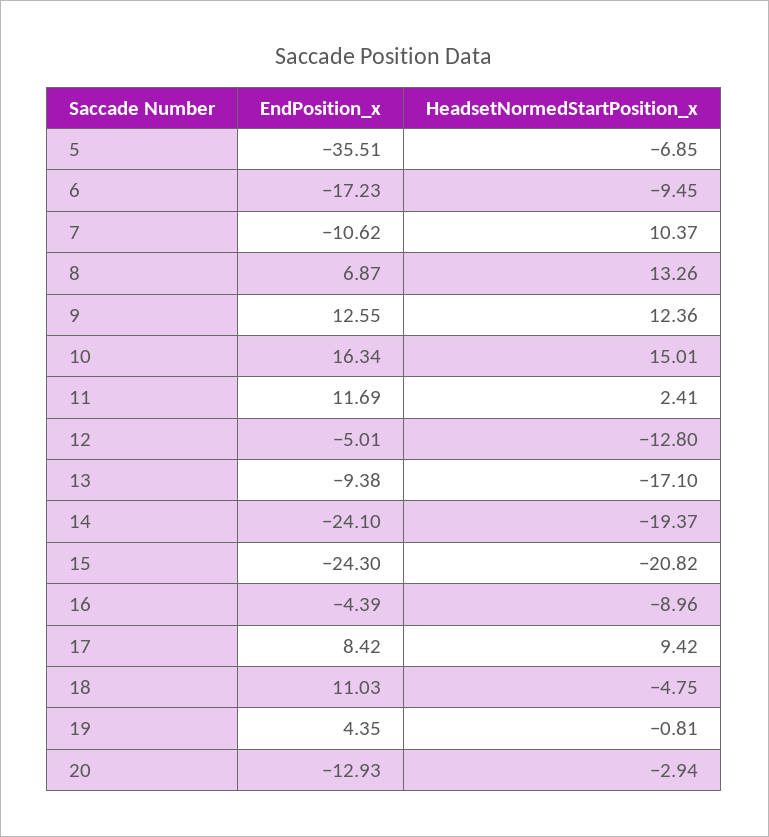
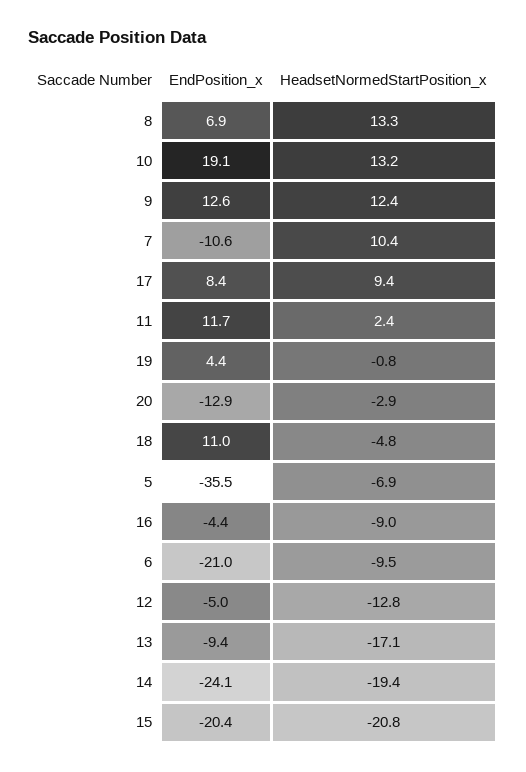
  {
    "EndPosition_x": {
      "5": -35.51,
-     "6": -17.23,
+     "6": -21,
      "7": -10.62,
      "8": 6.87,
      "9": 12.55,
-     "10": 16.34,
+     "10": 19.1,
      "11": 11.69,
      "12": -5.01,
      "13": -9.38,
      "14": -24.1,
-     "15": -24.3,
+     "15": -20.4,
      "16": -4.39,
      "17": 8.42,
      "18": 11.03,
      "19": 4.35,
      "20": -12.93
    },
    "HeadsetNormedStartPosition_x": {
      "5": -6.85,
      "6": -9.45,
      "7": 10.37,
      "8": 13.26,
      "9": 12.36,
-     "10": 15.01,
+     "10": 13.2,
      "11": 2.41,
      "12": -12.8,
      "13": -17.1,
      "14": -19.37,
      "15": -20.82,
      "16": -8.96,
      "17": 9.42,
      "18": -4.75,
      "19": -0.81,
      "20": -2.94
    }
  }

